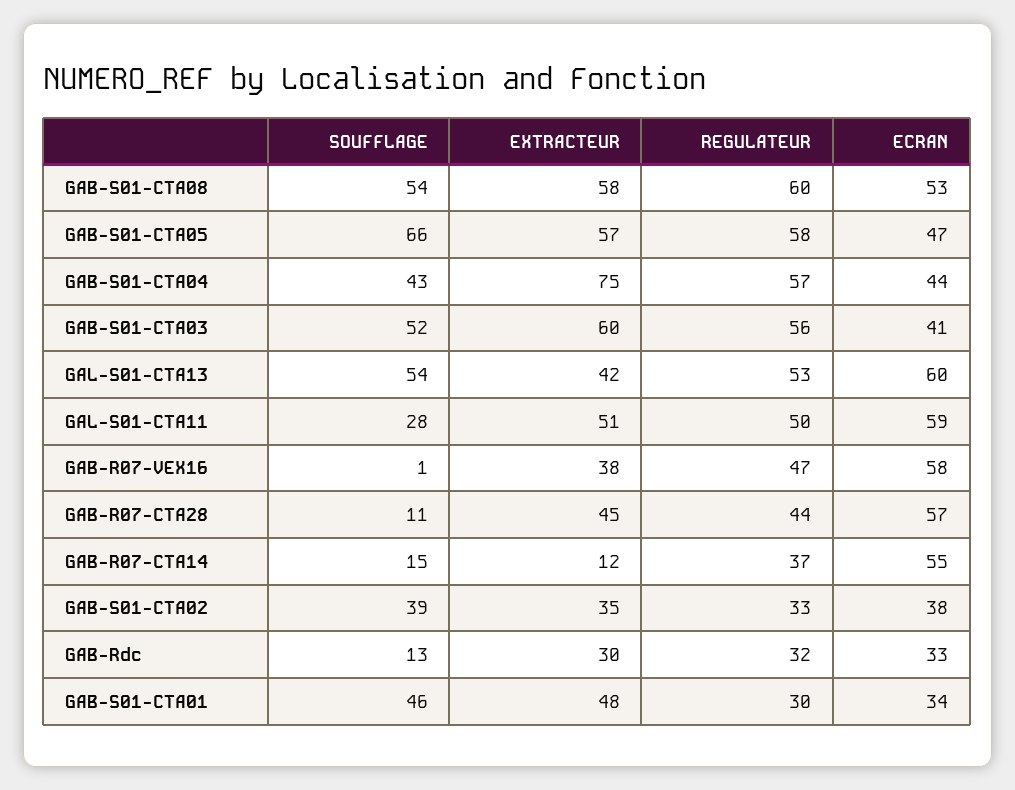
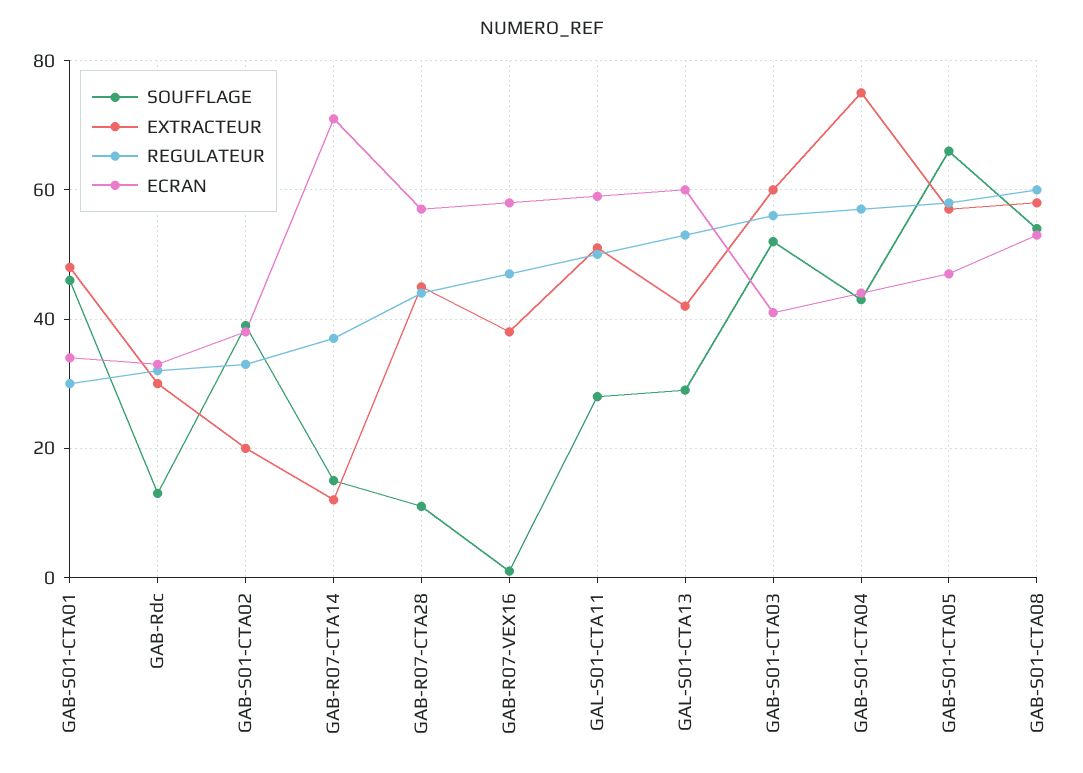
  {
    "SOUFFLAGE": {
      "GAB-S01-CTA08": 54,
      "GAB-S01-CTA05": 66,
      "GAB-S01-CTA04": 43,
      "GAB-S01-CTA03": 52,
-     "GAL-S01-CTA13": 54,
+     "GAL-S01-CTA13": 30,
      "GAL-S01-CTA11": 28,
      "GAB-R07-VEX16": 1,
      "GAB-R07-CTA28": 11,
      "GAB-R07-CTA14": 15,
      "GAB-S01-CTA02": 39,
      "GAB-Rdc": 13,
      "GAB-S01-CTA01": 46
    },
    "EXTRACTEUR": {
      "GAB-S01-CTA08": 58,
      "GAB-S01-CTA05": 57,
      "GAB-S01-CTA04": 75,
      "GAB-S01-CTA03": 60,
      "GAL-S01-CTA13": 42,
      "GAL-S01-CTA11": 51,
      "GAB-R07-VEX16": 38,
      "GAB-R07-CTA28": 45,
      "GAB-R07-CTA14": 12,
-     "GAB-S01-CTA02": 35,
+     "GAB-S01-CTA02": 20,
      "GAB-Rdc": 30,
      "GAB-S01-CTA01": 48
    },
    "REGULATEUR": {
      "GAB-S01-CTA08": 60,
      "GAB-S01-CTA05": 58,
      "GAB-S01-CTA04": 57,
      "GAB-S01-CTA03": 56,
      "GAL-S01-CTA13": 53,
      "GAL-S01-CTA11": 50,
      "GAB-R07-VEX16": 47,
      "GAB-R07-CTA28": 44,
      "GAB-R07-CTA14": 37,
      "GAB-S01-CTA02": 33,
      "GAB-Rdc": 32,
      "GAB-S01-CTA01": 30
    },
    "ECRAN": {
      "GAB-S01-CTA08": 53,
      "GAB-S01-CTA05": 47,
      "GAB-S01-CTA04": 44,
      "GAB-S01-CTA03": 41,
      "GAL-S01-CTA13": 60,
      "GAL-S01-CTA11": 59,
      "GAB-R07-VEX16": 58,
      "GAB-R07-CTA28": 57,
-     "GAB-R07-CTA14": 55,
+     "GAB-R07-CTA14": 70,
      "GAB-S01-CTA02": 38,
      "GAB-Rdc": 33,
      "GAB-S01-CTA01": 34
    }
  }

